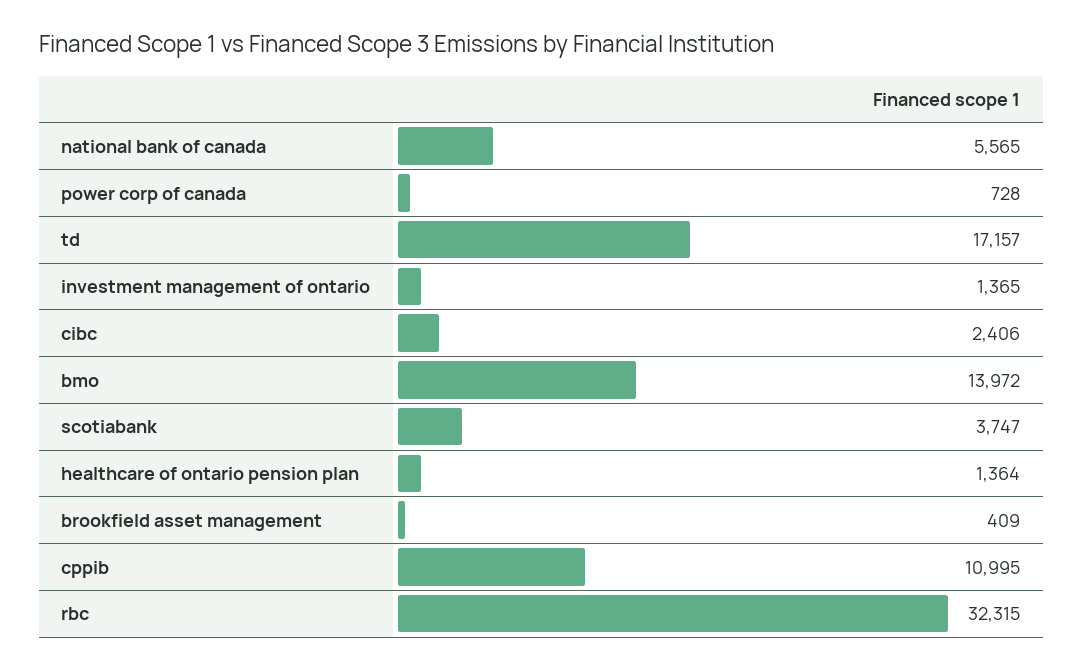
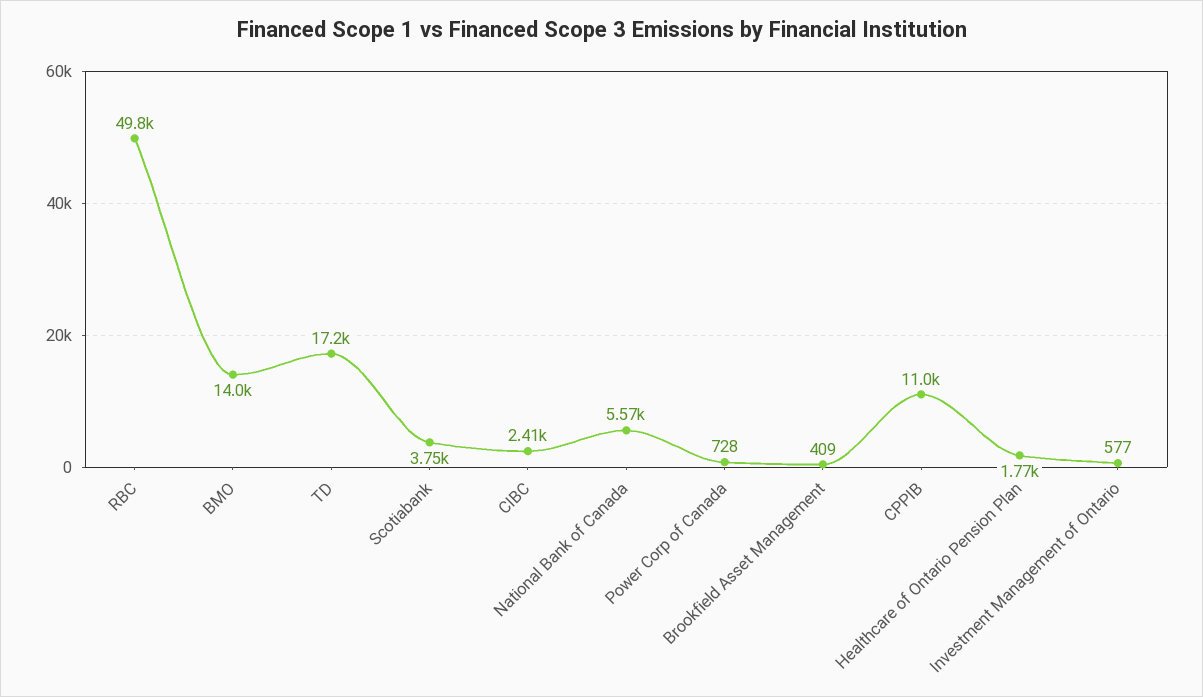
  {
    "national bank of canada": 5565,
    "power corp of canada": 728,
    "td": 17157,
-   "investment management of ontario": 1365,
+   "investment management of ontario": 577,
    "cibc": 2406,
    "bmo": 13972,
    "scotiabank": 3747,
-   "healthcare of ontario pension plan": 1364,
+   "healthcare of ontario pension plan": 1770,
    "brookfield asset management": 409,
    "cppib": 10995,
-   "rbc": 32315
+   "rbc": 49800
  }

